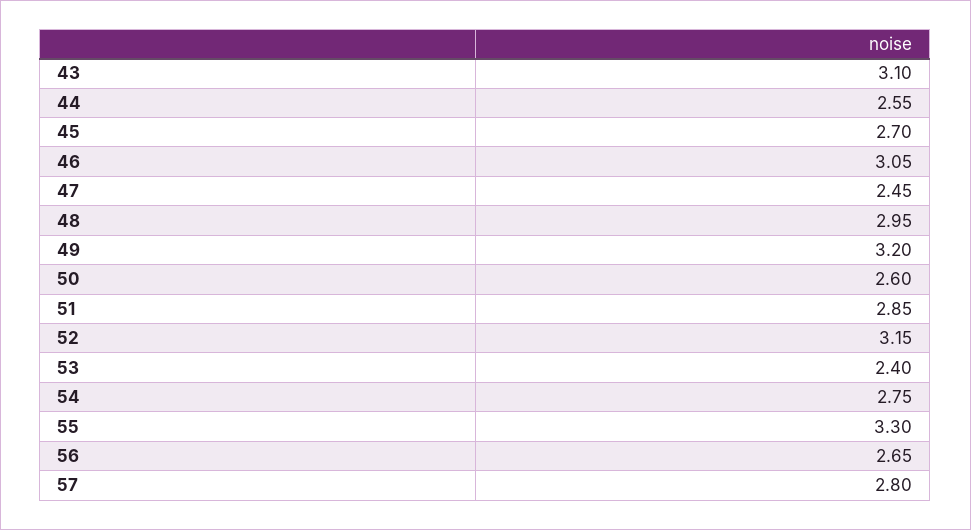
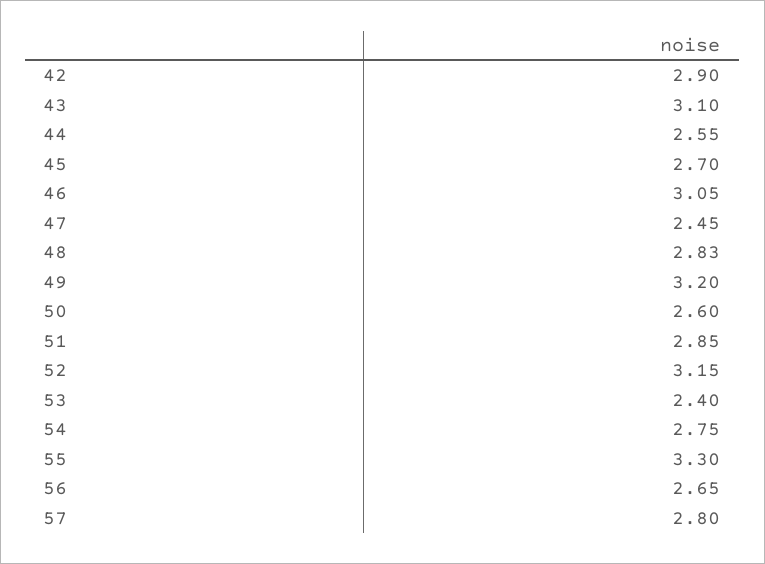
  {
    "43": 3.1,
    "44": 2.55,
    "45": 2.7,
    "46": 3.05,
    "47": 2.45,
-   "48": 2.95,
+   "48": 2.83,
    "49": 3.2,
    "50": 2.6,
    "51": 2.85,
    "52": 3.15,
    "53": 2.4,
    "54": 2.75,
    "55": 3.3,
    "56": 2.65,
-   "57": 2.8
+   "57": 2.8,
+   "42": 2.9
  }

